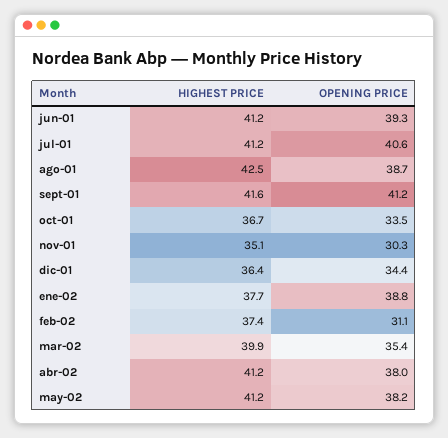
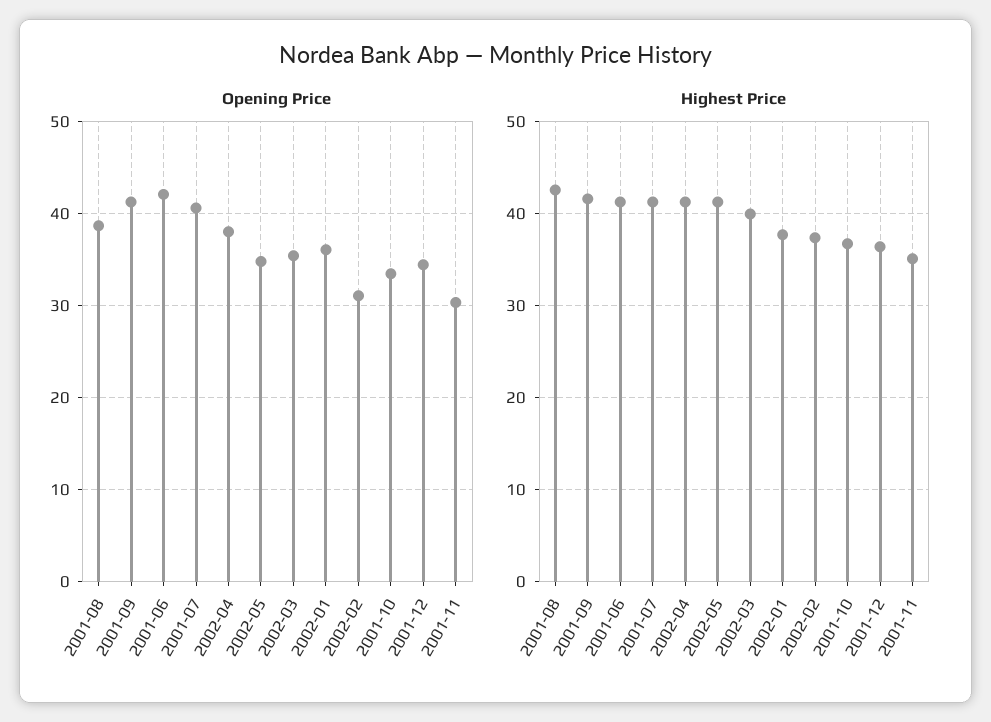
  {
    "HIGHEST PRICE": {
      "jun-01": 41.2,
      "jul-01": 41.2,
      "ago-01": 42.5,
      "sept-01": 41.6,
      "oct-01": 36.7,
      "nov-01": 35.1,
      "dic-01": 36.4,
      "ene-02": 37.7,
      "feb-02": 37.4,
      "mar-02": 39.9,
      "abr-02": 41.2,
      "may-02": 41.2
    },
    "OPENING PRICE": {
-     "jun-01": 39.3,
+     "jun-01": 42,
      "jul-01": 40.6,
      "ago-01": 38.7,
      "sept-01": 41.2,
      "oct-01": 33.5,
      "nov-01": 30.3,
      "dic-01": 34.4,
-     "ene-02": 38.8,
+     "ene-02": 36,
      "feb-02": 31.1,
      "mar-02": 35.4,
      "abr-02": 38,
-     "may-02": 38.2
+     "may-02": 35
    }
  }

